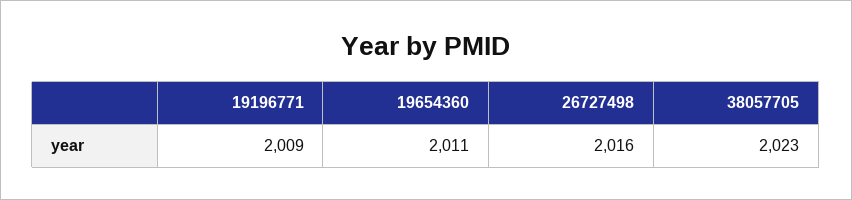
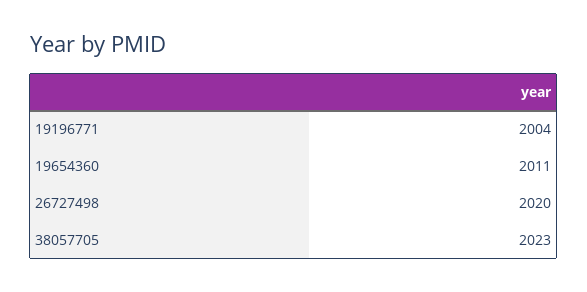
  {
-   "19196771": 2009,
+   "19196771": 2004,
    "19654360": 2011,
-   "26727498": 2016,
+   "26727498": 2020,
    "38057705": 2023
  }

